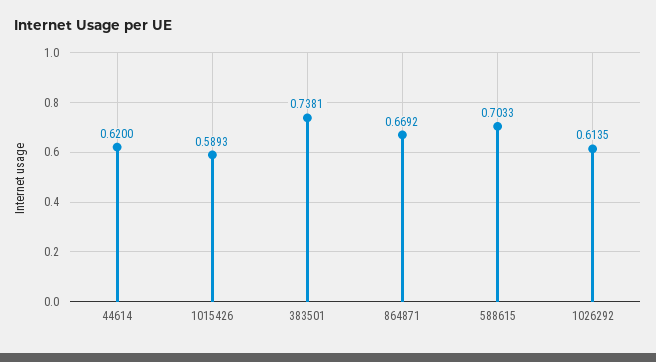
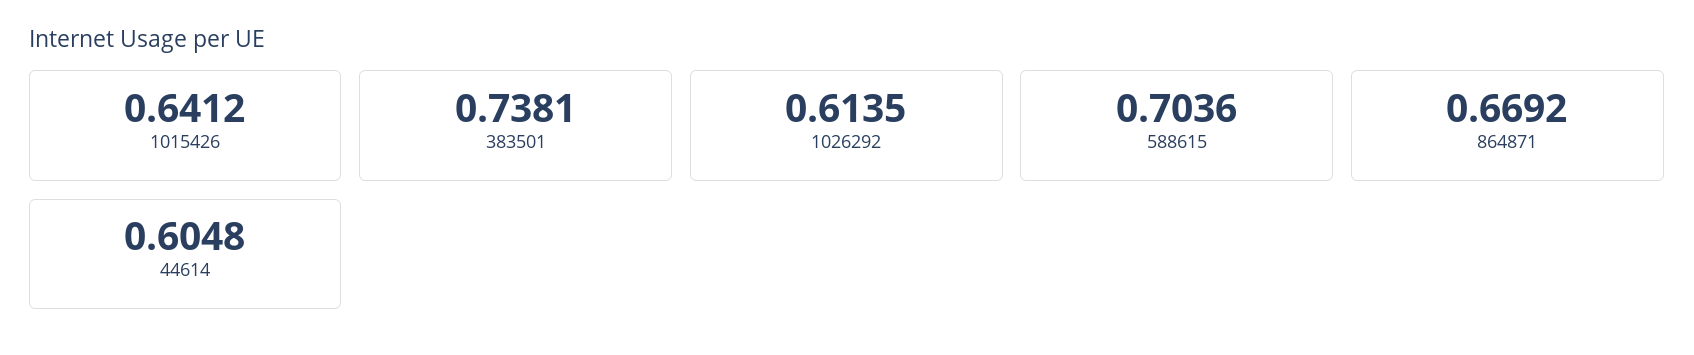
  {
-   "44614": 0.62,
+   "44614": 0.6048,
-   "1015426": 0.5893,
+   "1015426": 0.6412,
    "383501": 0.7381,
    "864871": 0.6692,
-   "588615": 0.7033,
+   "588615": 0.7036,
    "1026292": 0.6135
  }

